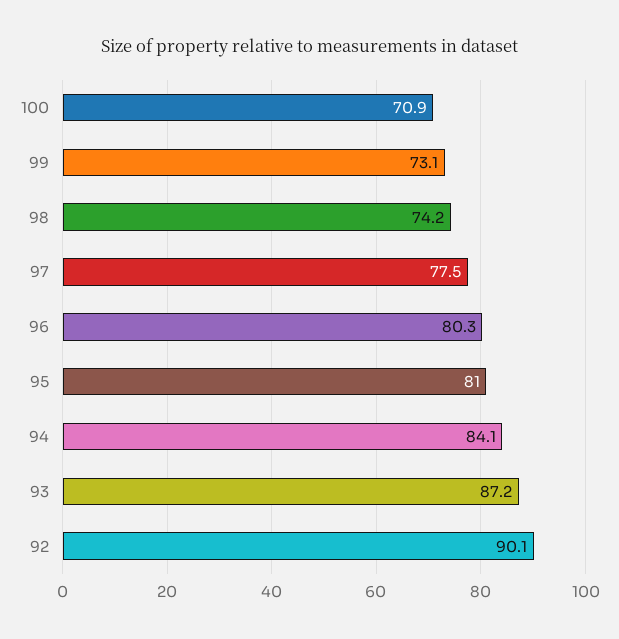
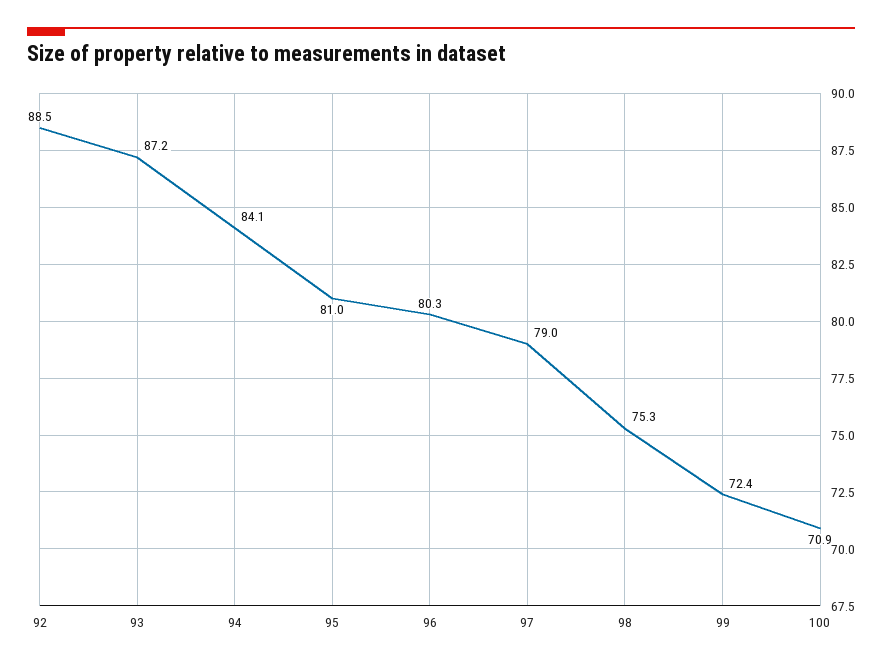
  {
    "100": 70.9,
-   "99": 73.1,
+   "99": 72.4,
-   "98": 74.2,
+   "98": 75.3,
-   "97": 77.5,
+   "97": 79,
    "96": 80.3,
    "95": 81,
    "94": 84.1,
    "93": 87.2,
-   "92": 90.1
+   "92": 88.5
  }

